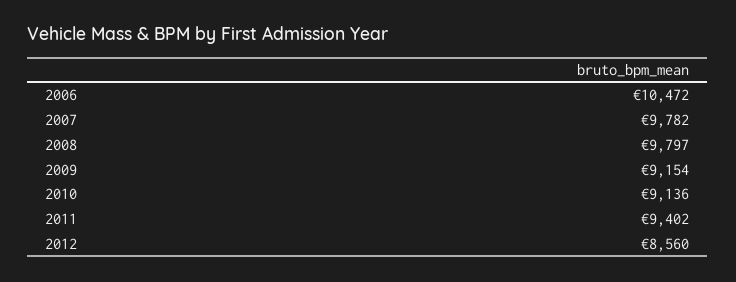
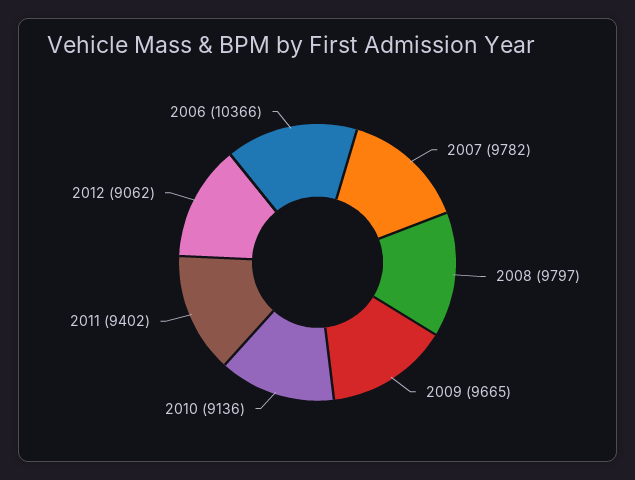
  {
-   "2006": 10472,
+   "2006": 10366,
    "2007": 9782,
    "2008": 9797,
-   "2009": 9154,
+   "2009": 9665,
    "2010": 9136,
    "2011": 9402,
-   "2012": 8560
+   "2012": 9062
  }

